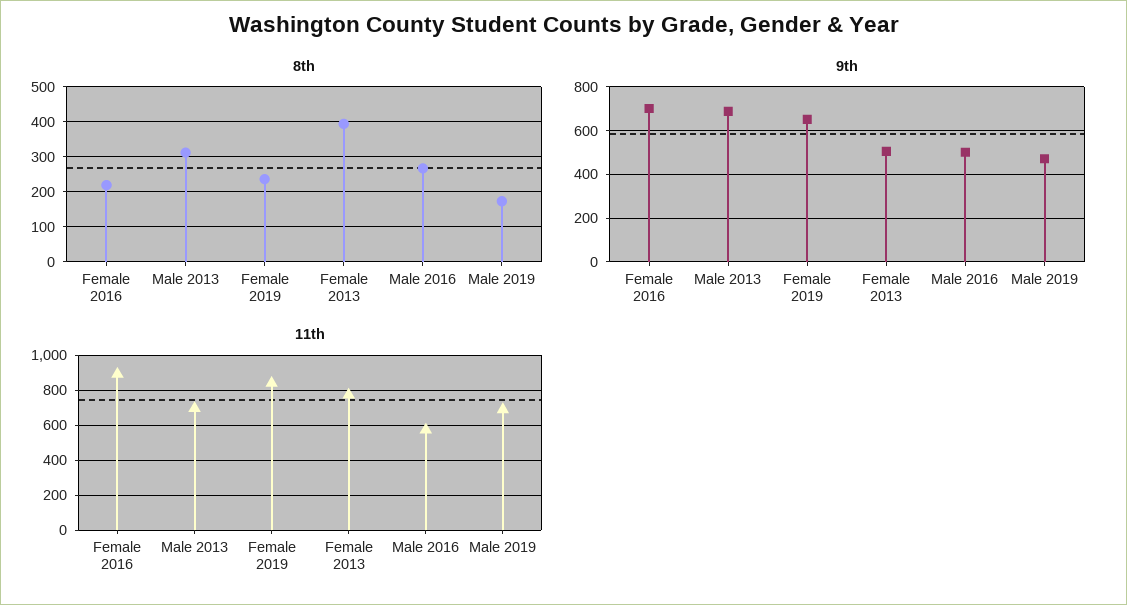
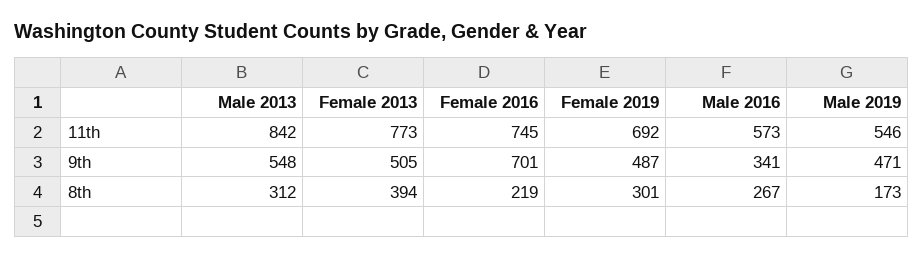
  {
    "8th": {
      "Female 2016": 219,
      "Male 2013": 312,
-     "Female 2019": 240,
+     "Female 2019": 301,
      "Female 2013": 394,
      "Male 2016": 267,
      "Male 2019": 173
    },
    "9th": {
      "Female 2016": 701,
-     "Male 2013": 700,
+     "Male 2013": 548,
-     "Female 2019": 650,
+     "Female 2019": 487,
      "Female 2013": 505,
-     "Male 2016": 500,
+     "Male 2016": 341,
      "Male 2019": 471
    },
    "11th": {
-     "Female 2016": 900,
+     "Female 2016": 745,
-     "Male 2013": 700,
+     "Male 2013": 842,
-     "Female 2019": 850,
+     "Female 2019": 692,
      "Female 2013": 773,
      "Male 2016": 573,
-     "Male 2019": 700
+     "Male 2019": 546
    }
  }

